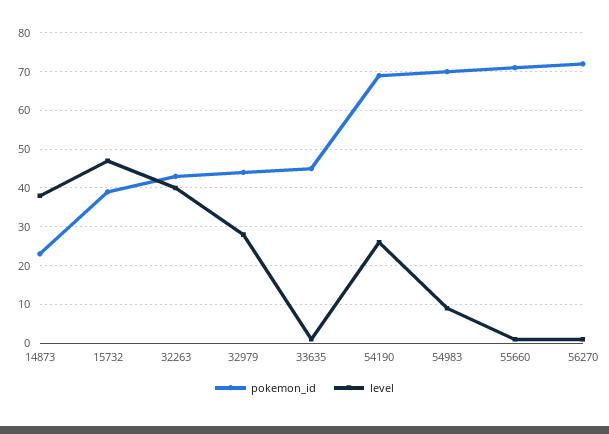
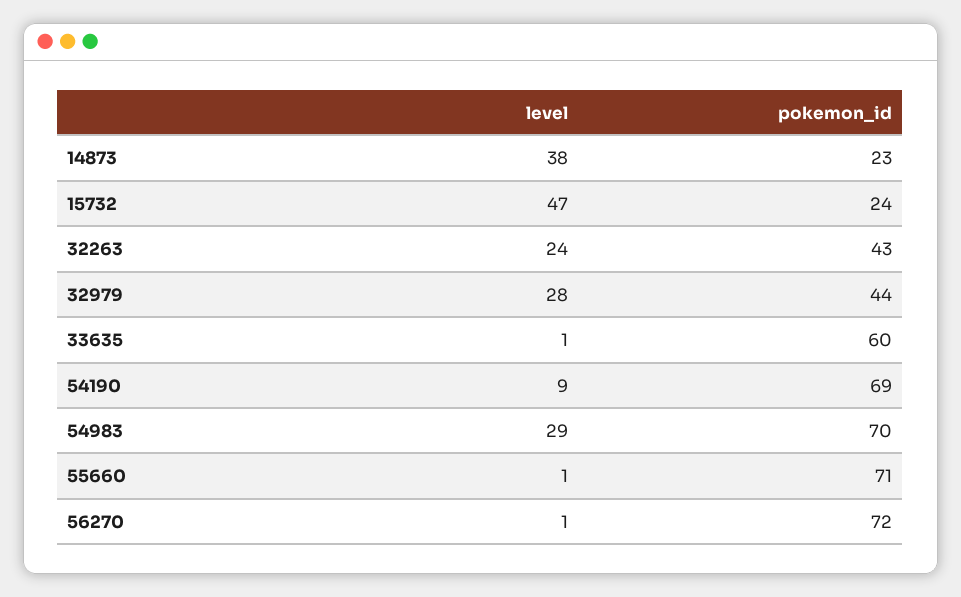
  {
    "pokemon_id": {
      "14873": 23,
-     "15732": 40,
+     "15732": 24,
      "32263": 43,
      "32979": 44,
-     "33635": 45,
+     "33635": 60,
      "54190": 69,
      "54983": 70,
      "55660": 71,
      "56270": 72
    },
    "level": {
      "14873": 38,
      "15732": 47,
-     "32263": 40,
+     "32263": 24,
      "32979": 28,
      "33635": 1,
-     "54190": 25,
+     "54190": 9,
-     "54983": 10,
+     "54983": 29,
      "55660": 1,
      "56270": 1
    }
  }

